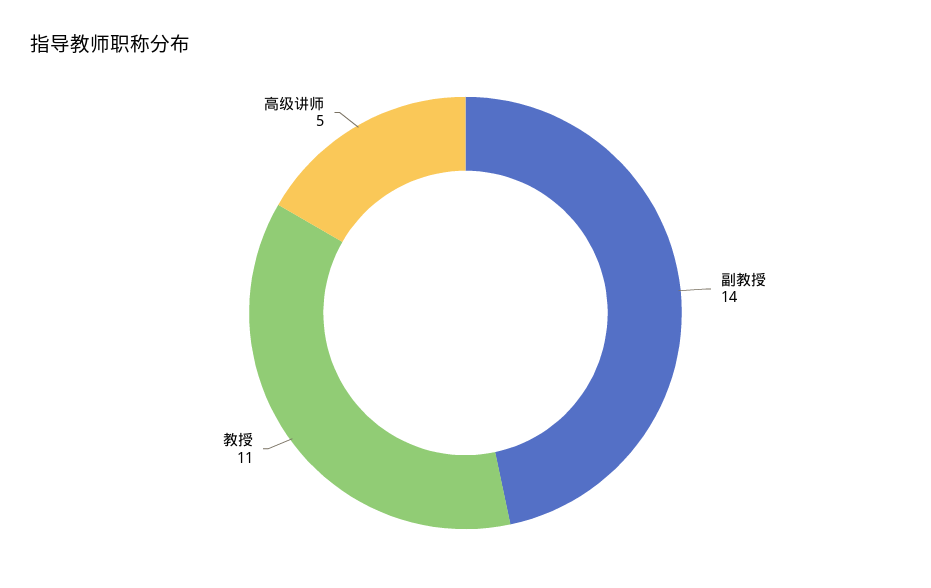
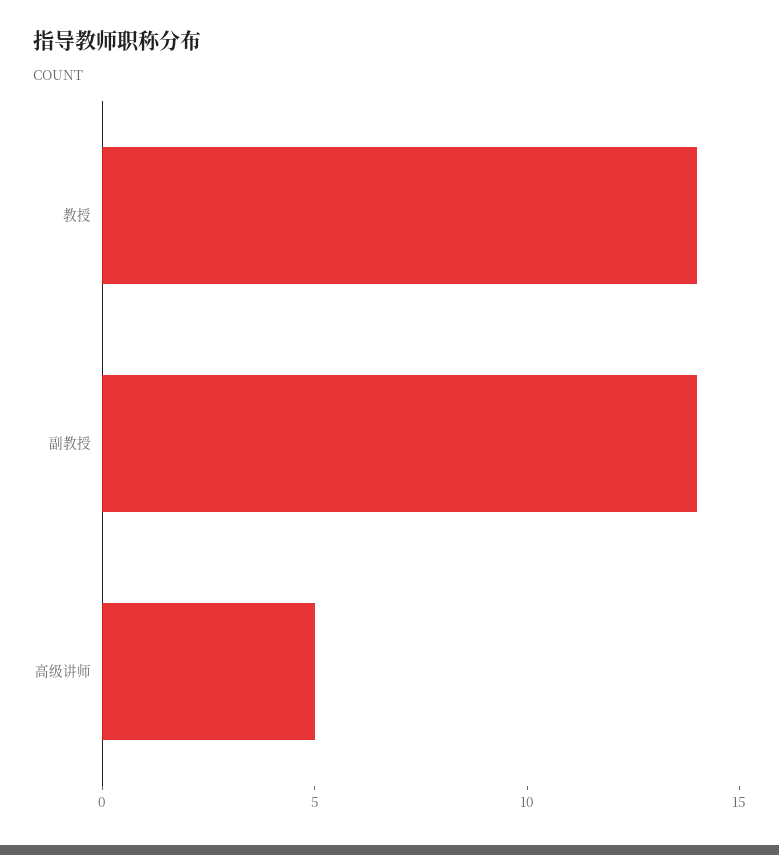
  {
    "副教授": 14,
-   "教授": 11,
+   "教授": 14,
    "高级讲师": 5
  }

